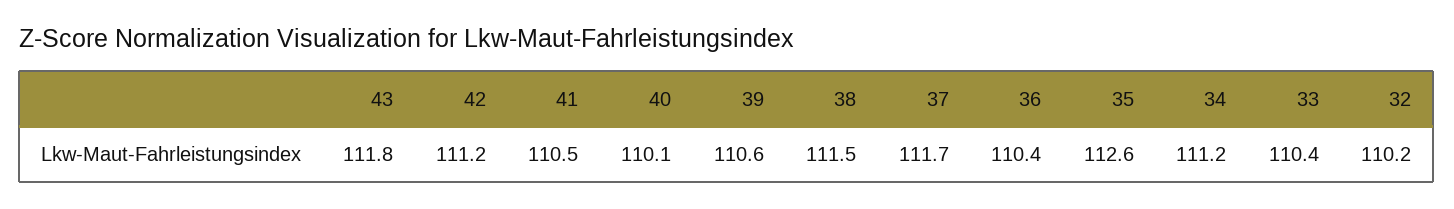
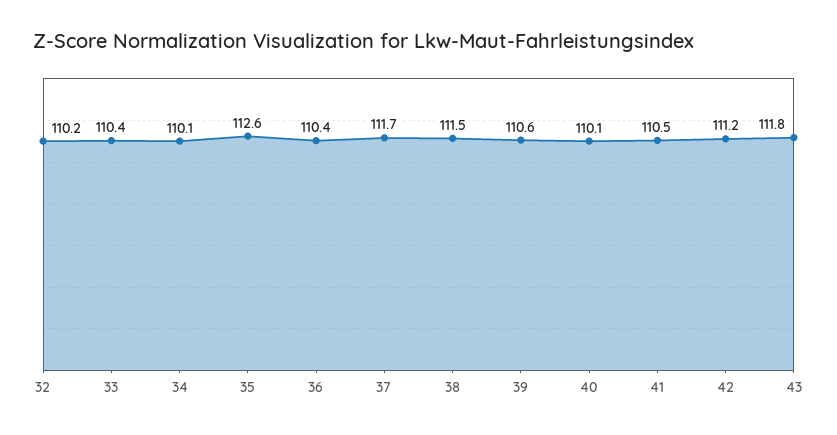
  {
    "43": 111.8,
    "42": 111.2,
    "41": 110.5,
    "40": 110.1,
    "39": 110.6,
    "38": 111.5,
    "37": 111.7,
    "36": 110.4,
    "35": 112.6,
-   "34": 111.2,
+   "34": 110.1,
    "33": 110.4,
    "32": 110.2
  }

